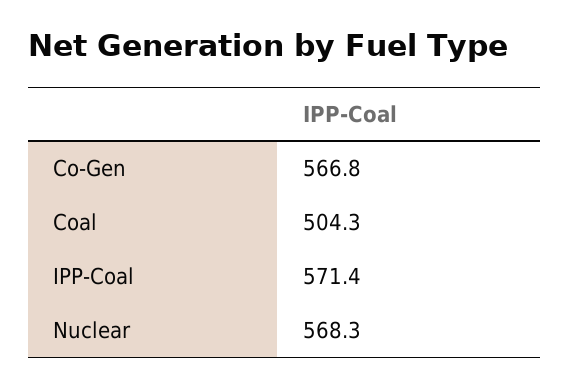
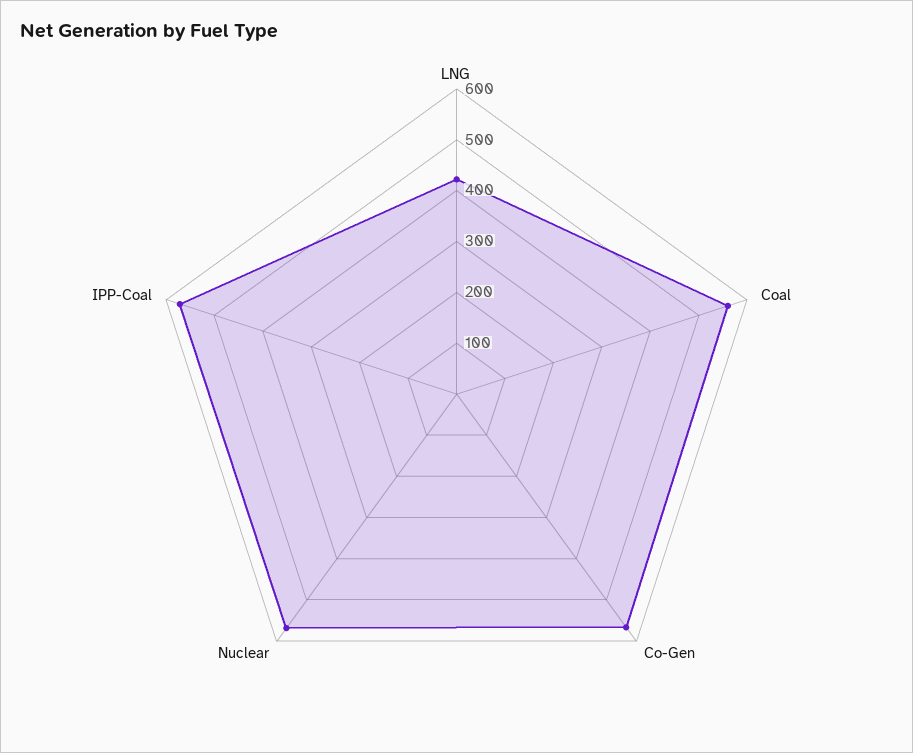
  {
    "Co-Gen": 566.8,
-   "Coal": 504.3,
+   "Coal": 560,
    "IPP-Coal": 571.4,
-   "Nuclear": 568.3
+   "Nuclear": 568.3,
+   "LNG": 420
  }

